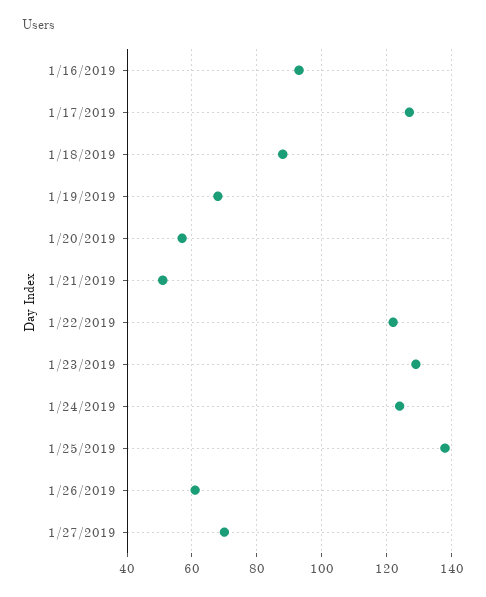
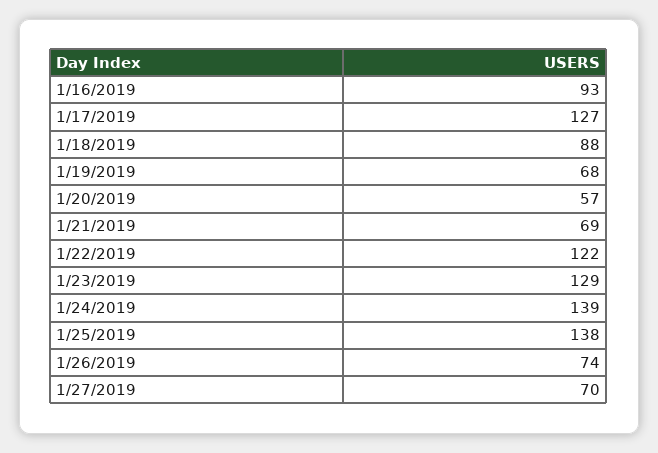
  {
    "1/16/2019": 93,
    "1/17/2019": 127,
    "1/18/2019": 88,
    "1/19/2019": 68,
    "1/20/2019": 57,
-   "1/21/2019": 50,
+   "1/21/2019": 69,
    "1/22/2019": 122,
    "1/23/2019": 129,
-   "1/24/2019": 125,
+   "1/24/2019": 139,
    "1/25/2019": 138,
-   "1/26/2019": 60,
+   "1/26/2019": 74,
    "1/27/2019": 70
  }

